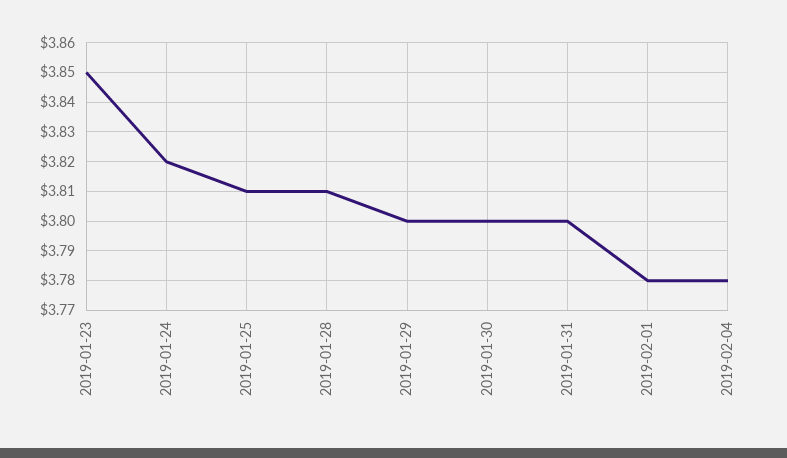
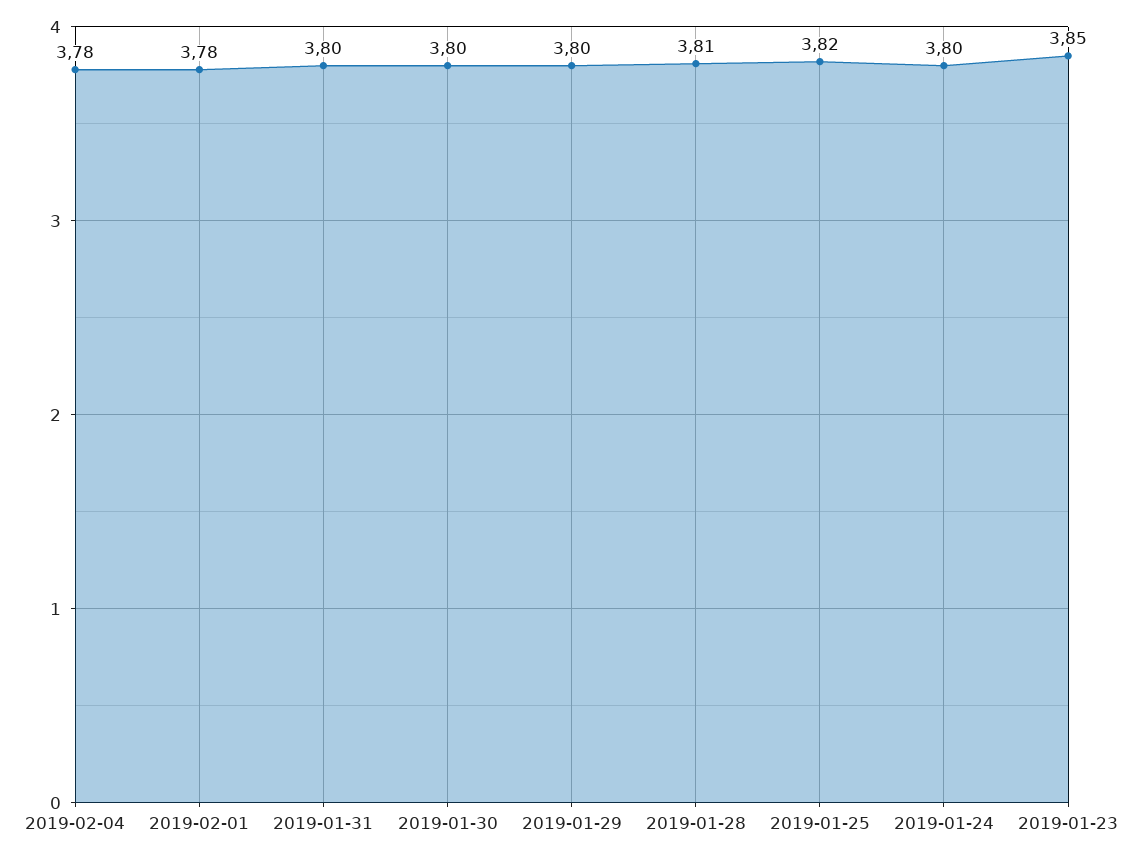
  {
    "2019-01-23": 3.85,
-   "2019-01-24": 3.82,
+   "2019-01-24": 3.8,
-   "2019-01-25": 3.81,
+   "2019-01-25": 3.82,
    "2019-01-28": 3.81,
    "2019-01-29": 3.8,
    "2019-01-30": 3.8,
    "2019-01-31": 3.8,
    "2019-02-01": 3.78,
    "2019-02-04": 3.78
  }

